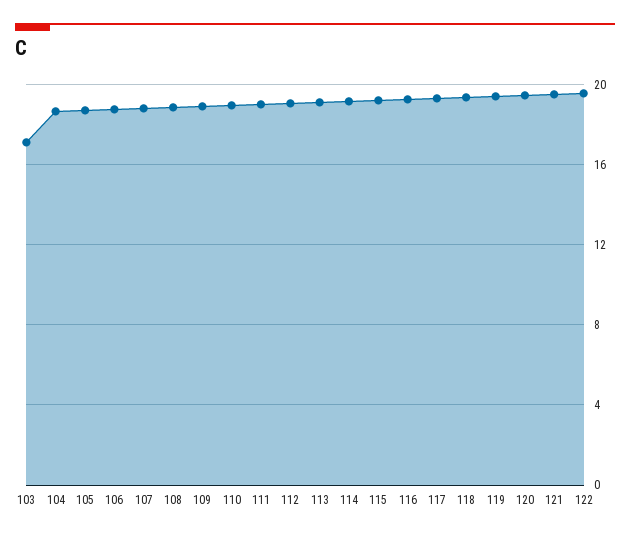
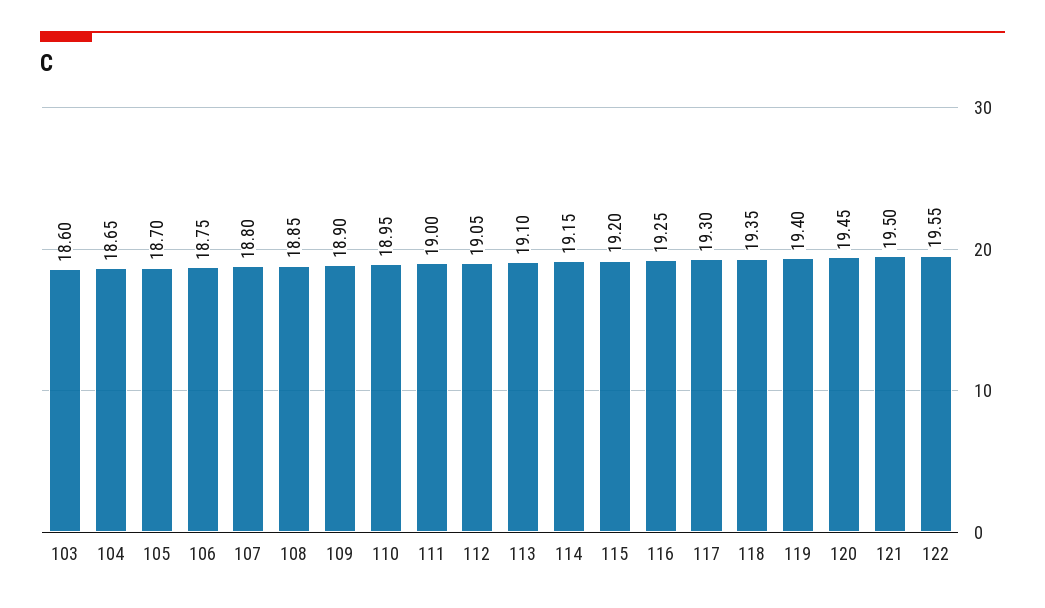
  {
-   "103": 17,
+   "103": 18.6,
    "104": 18.65,
    "105": 18.7,
    "106": 18.75,
    "107": 18.8,
    "108": 18.85,
    "109": 18.9,
    "110": 18.95,
    "111": 19,
    "112": 19.05,
    "113": 19.1,
    "114": 19.15,
    "115": 19.2,
    "116": 19.25,
    "117": 19.3,
    "118": 19.35,
    "119": 19.4,
    "120": 19.45,
    "121": 19.5,
    "122": 19.55
  }

